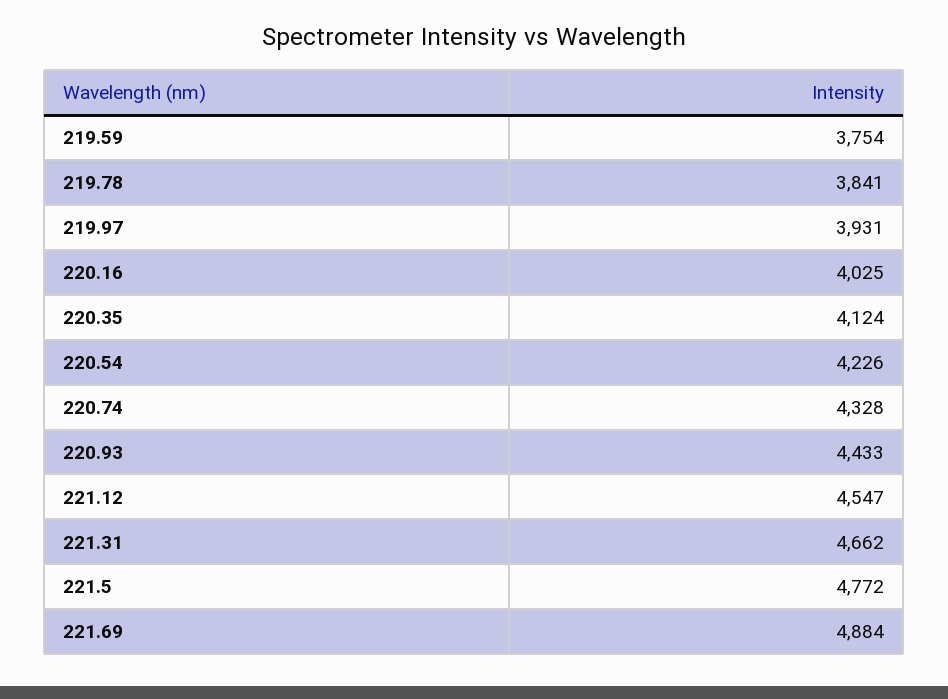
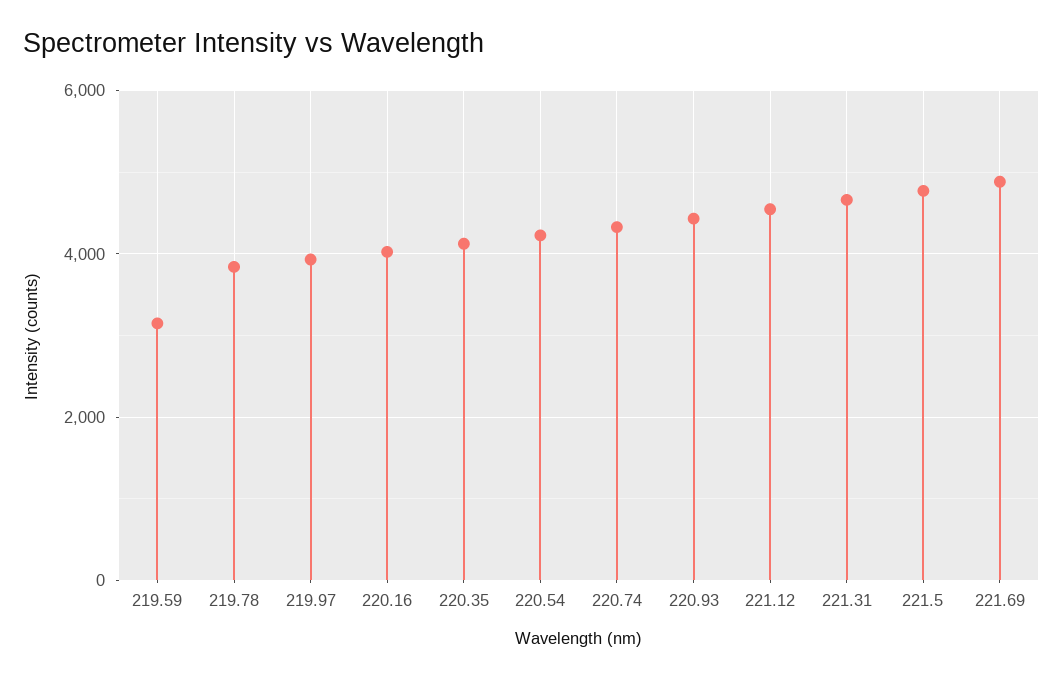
  {
-   "219.59": 3754,
+   "219.59": 3200,
    "219.78": 3841,
    "219.97": 3931,
    "220.16": 4025,
    "220.35": 4124,
    "220.54": 4226,
    "220.74": 4328,
    "220.93": 4433,
    "221.12": 4547,
    "221.31": 4662,
    "221.5": 4772,
    "221.69": 4884
  }

